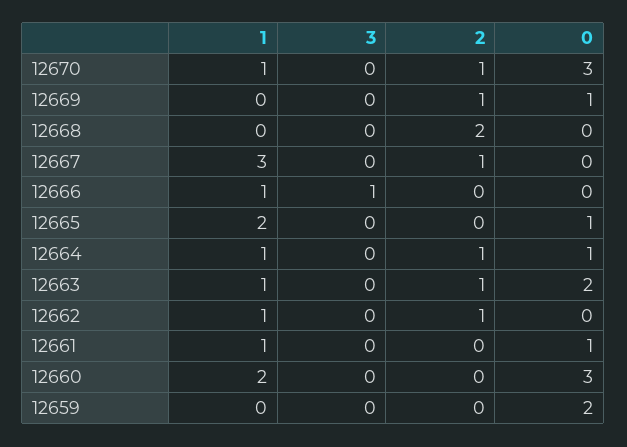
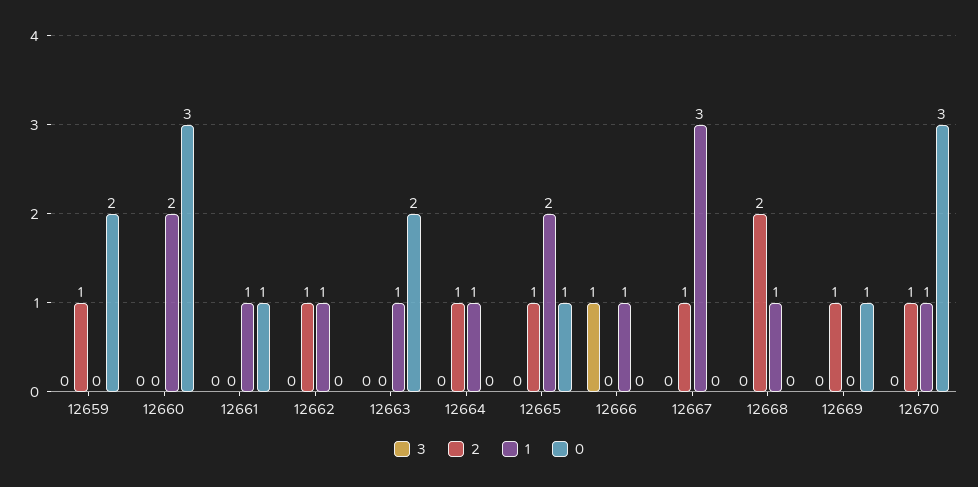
  {
    "1": {
      "12670": 1,
      "12669": 0,
-     "12668": 0,
+     "12668": 1,
      "12667": 3,
      "12666": 1,
      "12665": 2,
      "12664": 1,
      "12663": 1,
      "12662": 1,
      "12661": 1,
      "12660": 2,
      "12659": 0
    },
    "3": {
      "12670": 0,
      "12669": 0,
      "12668": 0,
      "12667": 0,
      "12666": 1,
      "12665": 0,
      "12664": 0,
      "12663": 0,
      "12662": 0,
      "12661": 0,
      "12660": 0,
      "12659": 0
    },
    "2": {
      "12670": 1,
      "12669": 1,
      "12668": 2,
      "12667": 1,
      "12666": 0,
-     "12665": 0,
+     "12665": 1,
      "12664": 1,
-     "12663": 1,
+     "12663": 0,
      "12662": 1,
      "12661": 0,
      "12660": 0,
-     "12659": 0
+     "12659": 1
    },
    "0": {
      "12670": 3,
      "12669": 1,
      "12668": 0,
      "12667": 0,
      "12666": 0,
      "12665": 1,
-     "12664": 1,
+     "12664": 0,
      "12663": 2,
      "12662": 0,
      "12661": 1,
      "12660": 3,
      "12659": 2
    }
  }

